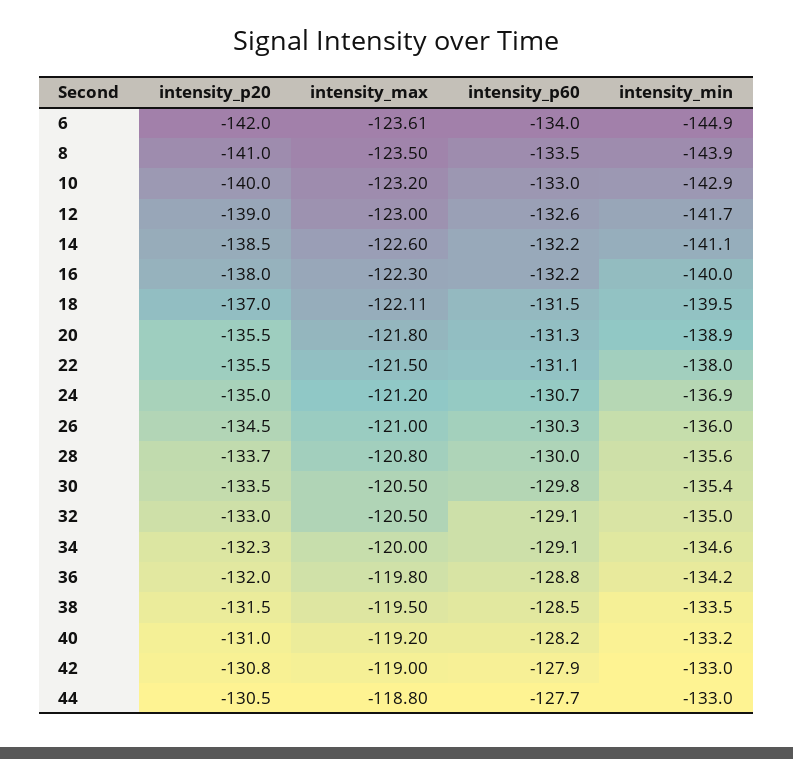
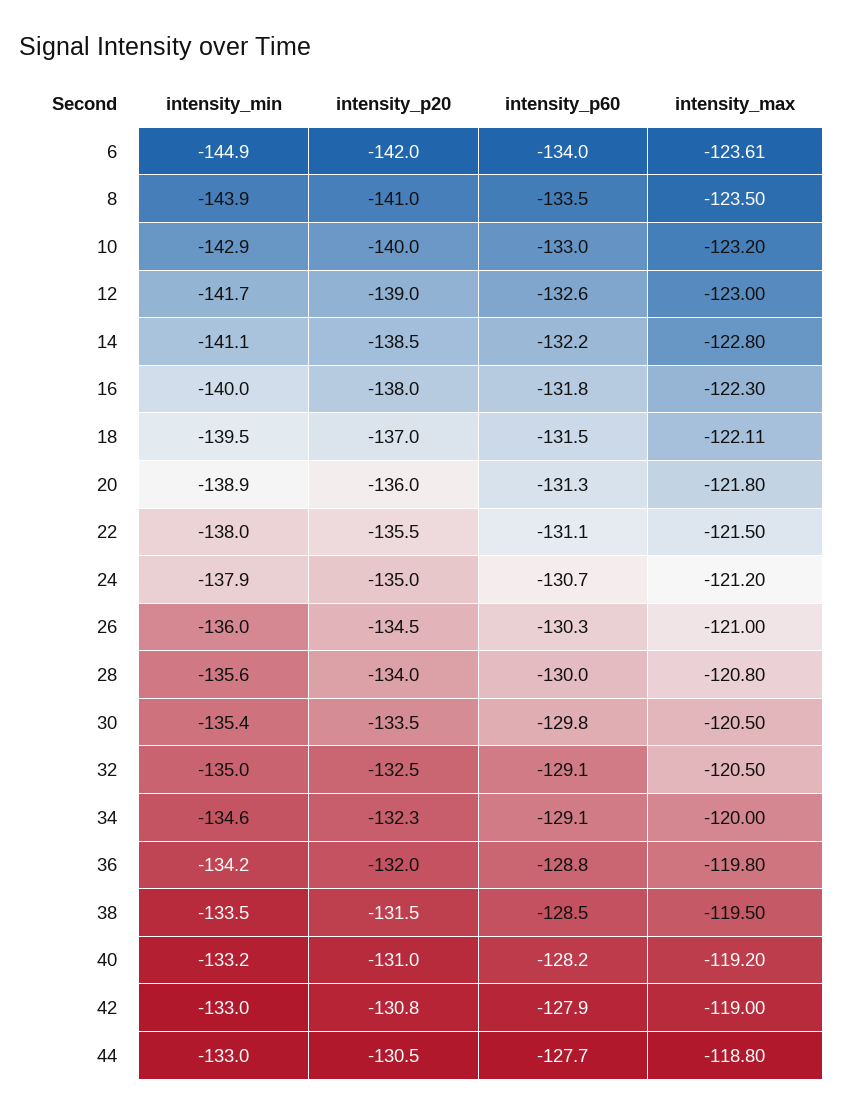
  {
    "intensity_p20": {
      "6": -142,
      "8": -141,
      "10": -140,
      "12": -139,
      "14": -138.5,
      "16": -138,
      "18": -137,
-     "20": -135.5,
+     "20": -136,
      "22": -135.5,
      "24": -135,
      "26": -134.5,
-     "28": -133.7,
+     "28": -134,
      "30": -133.5,
-     "32": -133,
+     "32": -132.5,
      "34": -132.3,
      "36": -132,
      "38": -131.5,
      "40": -131,
      "42": -130.8,
      "44": -130.5
    },
    "intensity_max": {
      "6": -123.61,
      "8": -123.5,
      "10": -123.2,
      "12": -123,
-     "14": -122.6,
+     "14": -122.8,
      "16": -122.3,
      "18": -122.11,
      "20": -121.8,
      "22": -121.5,
      "24": -121.2,
      "26": -121,
      "28": -120.8,
      "30": -120.5,
      "32": -120.5,
      "34": -120,
      "36": -119.8,
      "38": -119.5,
      "40": -119.2,
      "42": -119,
      "44": -118.8
    },
    "intensity_p60": {
      "6": -134,
      "8": -133.5,
      "10": -133,
      "12": -132.6,
      "14": -132.2,
-     "16": -132.2,
+     "16": -131.8,
      "18": -131.5,
      "20": -131.3,
      "22": -131.1,
      "24": -130.7,
      "26": -130.3,
      "28": -130,
      "30": -129.8,
      "32": -129.1,
      "34": -129.1,
      "36": -128.8,
      "38": -128.5,
      "40": -128.2,
      "42": -127.9,
      "44": -127.7
    },
    "intensity_min": {
      "6": -144.9,
      "8": -143.9,
      "10": -142.9,
      "12": -141.7,
      "14": -141.1,
      "16": -140,
      "18": -139.5,
      "20": -138.9,
      "22": -138,
-     "24": -136.9,
+     "24": -137.9,
      "26": -136,
      "28": -135.6,
      "30": -135.4,
      "32": -135,
      "34": -134.6,
      "36": -134.2,
      "38": -133.5,
      "40": -133.2,
      "42": -133,
      "44": -133
    }
  }

